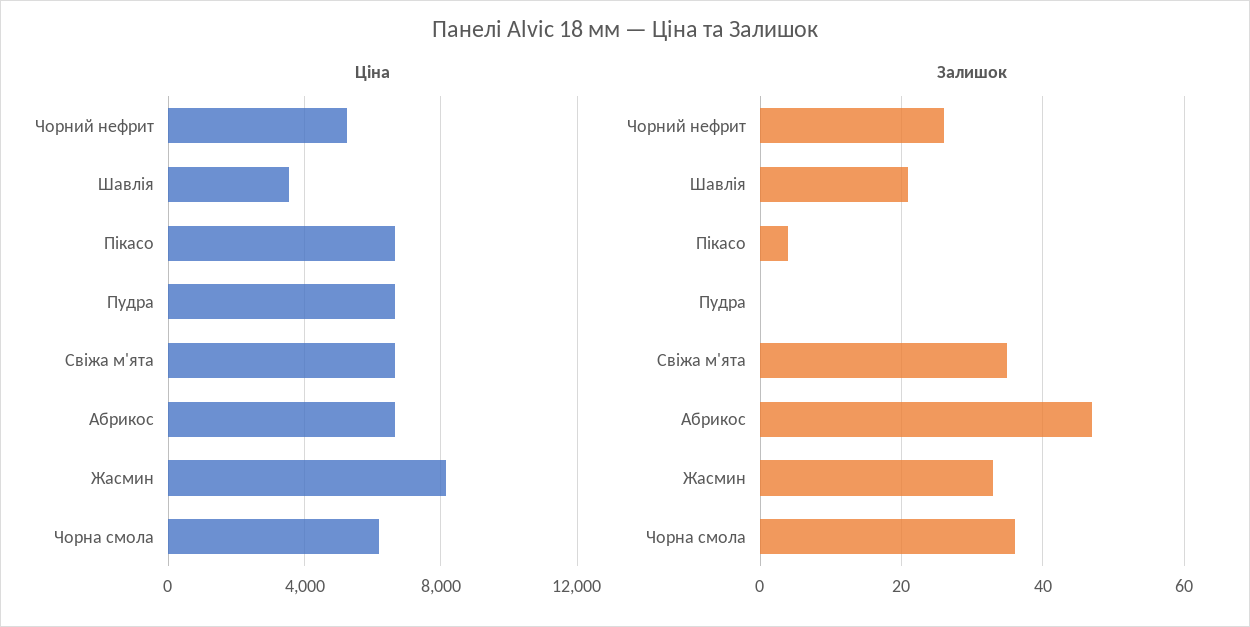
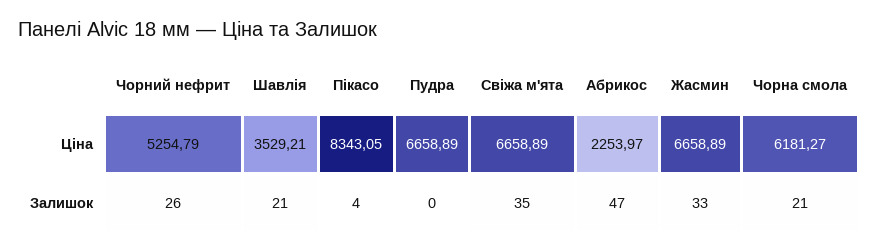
  {
    "Ціна": {
      "Чорний нефрит": 5254.79,
      "Шавлія": 3529.21,
-     "Пікасо": 6500,
+     "Пікасо": 8343.05,
      "Пудра": 6658.89,
      "Свіжа м'ята": 6658.89,
-     "Абрикос": 6500,
+     "Абрикос": 2253.97,
-     "Жасмин": 8000,
+     "Жасмин": 6658.89,
      "Чорна смола": 6181.27
    },
    "Залишок": {
      "Чорний нефрит": 26,
      "Шавлія": 21,
      "Пікасо": 4,
      "Пудра": 0,
      "Свіжа м'ята": 35,
      "Абрикос": 47,
      "Жасмин": 33,
-     "Чорна смола": 35
+     "Чорна смола": 21
    }
  }

